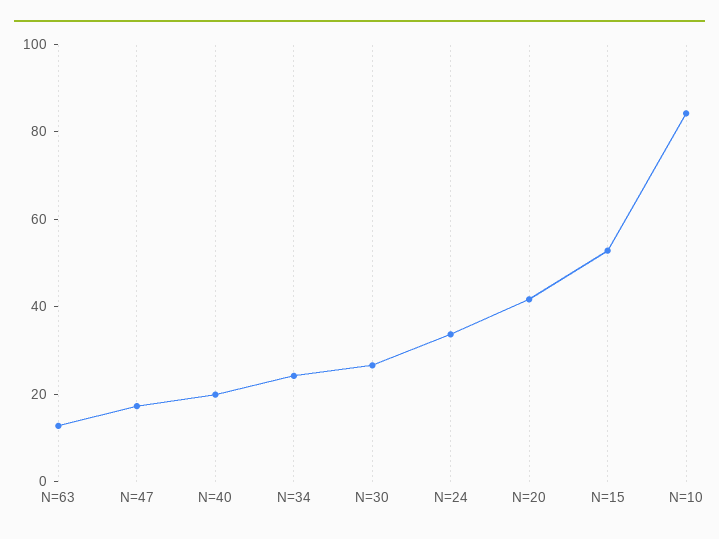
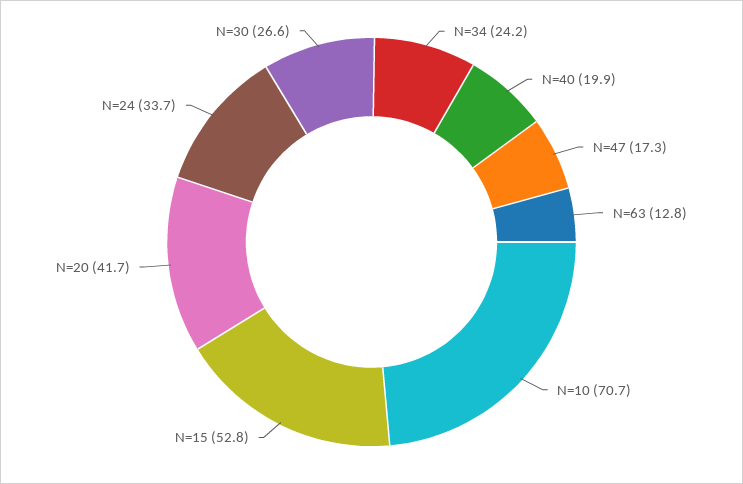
  {
    "N=63": 12.8,
    "N=47": 17.3,
    "N=40": 19.9,
    "N=34": 24.2,
    "N=30": 26.6,
    "N=24": 33.7,
    "N=20": 41.7,
    "N=15": 52.8,
-   "N=10": 85
+   "N=10": 70.7
  }

